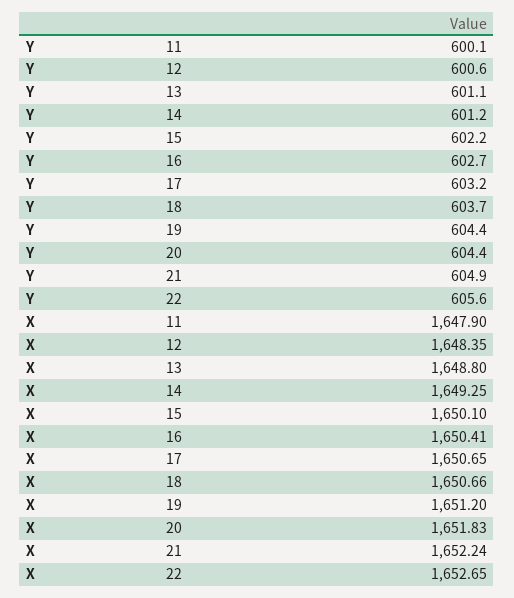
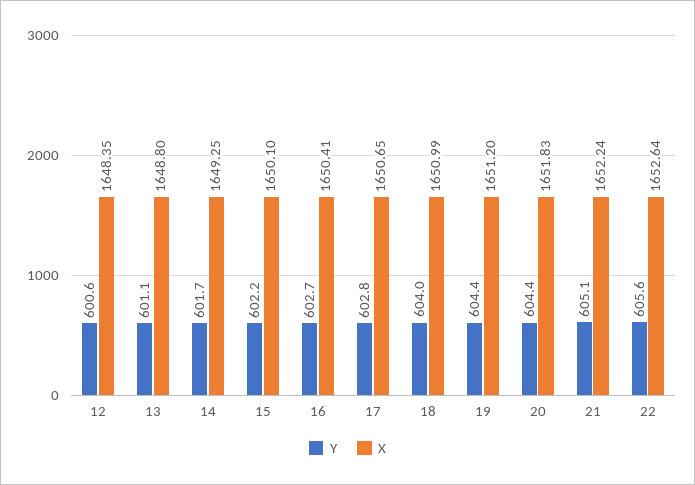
  {
    "Y": {
-     "11": 600.1,
      "12": 600.6,
      "13": 601.1,
-     "14": 601.2,
+     "14": 601.7,
      "15": 602.2,
      "16": 602.7,
-     "17": 603.2,
+     "17": 602.8,
-     "18": 603.7,
+     "18": 604,
      "19": 604.4,
      "20": 604.4,
-     "21": 604.9,
+     "21": 605.1,
      "22": 605.6
    },
    "X": {
-     "11": 1647.9,
      "12": 1648.35,
      "13": 1648.8,
      "14": 1649.25,
      "15": 1650.1,
      "16": 1650.41,
      "17": 1650.65,
-     "18": 1650.66,
+     "18": 1650.99,
      "19": 1651.2,
      "20": 1651.83,
      "21": 1652.24,
-     "22": 1652.65
+     "22": 1652.64
    }
  }

